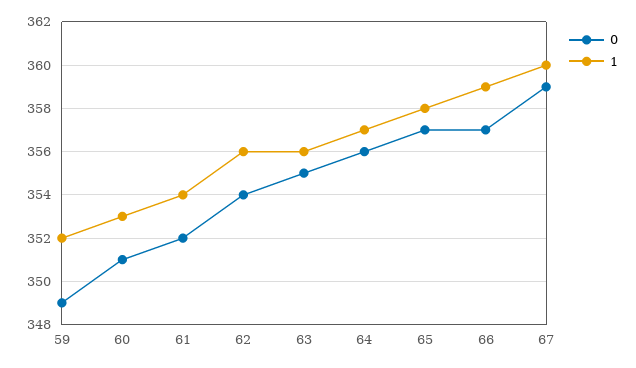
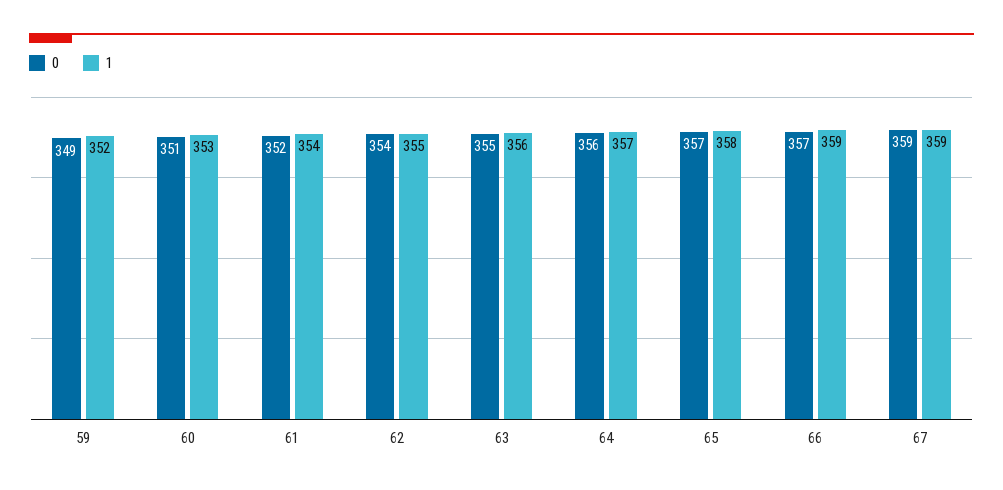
  {
    "0": {
      "59": 349,
      "60": 351,
      "61": 352,
      "62": 354,
      "63": 355,
      "64": 356,
      "65": 357,
      "66": 357,
      "67": 359
    },
    "1": {
      "59": 352,
      "60": 353,
      "61": 354,
-     "62": 356,
+     "62": 355,
      "63": 356,
      "64": 357,
      "65": 358,
      "66": 359,
-     "67": 360
+     "67": 359
    }
  }

